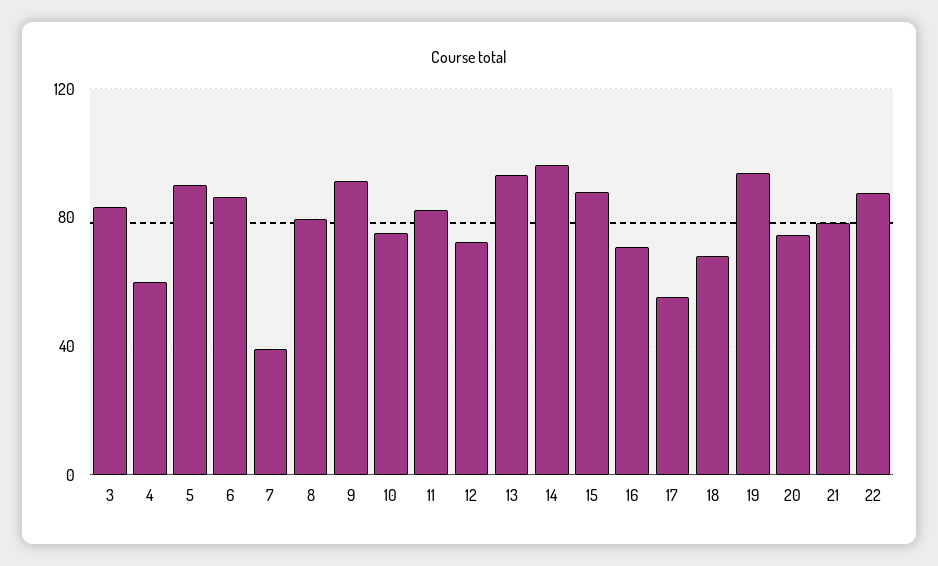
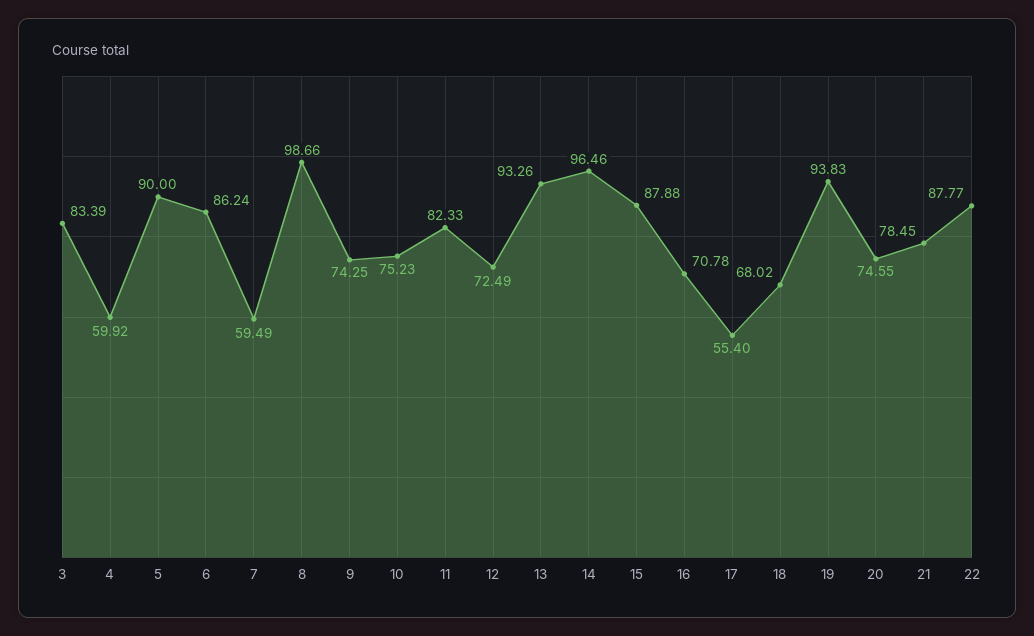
  {
    "3": 83.39,
    "4": 59.92,
    "5": 90,
    "6": 86.24,
-   "7": 40,
+   "7": 59.49,
-   "8": 80,
+   "8": 98.66,
-   "9": 90,
+   "9": 74.25,
    "10": 75.23,
    "11": 82.33,
    "12": 72.49,
    "13": 93.26,
    "14": 96.46,
    "15": 87.88,
    "16": 70.78,
    "17": 55.4,
    "18": 68.02,
    "19": 93.83,
    "20": 74.55,
    "21": 78.45,
    "22": 87.77
  }

